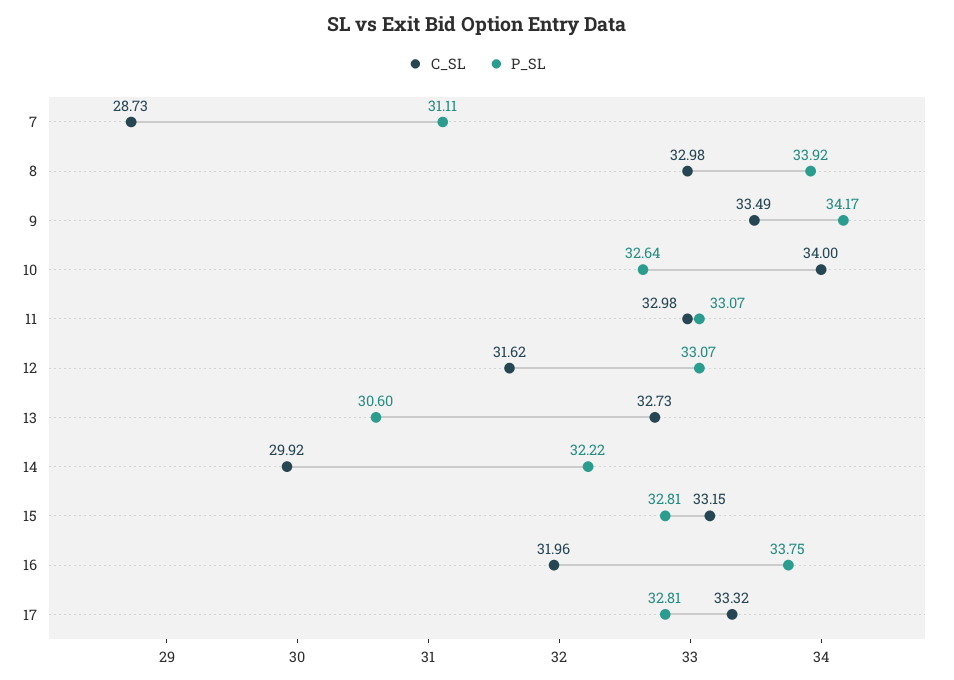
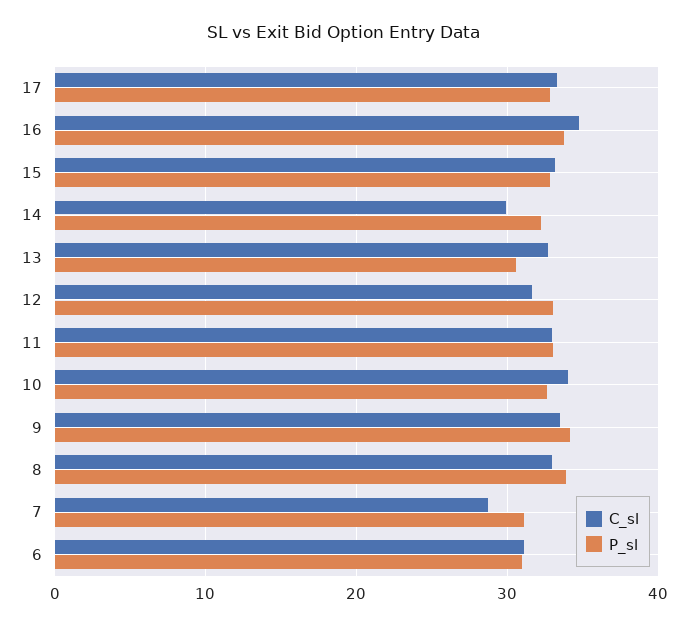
  {
    "C_SL": {
      "7": 28.73,
      "8": 32.98,
      "9": 33.49,
      "10": 34,
      "11": 32.98,
      "12": 31.62,
      "13": 32.73,
      "14": 29.92,
      "15": 33.15,
-     "16": 31.96,
+     "16": 35,
-     "17": 33.32
+     "17": 33.32,
+     "6": 31
    },
    "P_SL": {
      "7": 31.11,
      "8": 33.92,
      "9": 34.17,
      "10": 32.64,
      "11": 33.07,
      "12": 33.07,
      "13": 30.6,
      "14": 32.22,
      "15": 32.81,
      "16": 33.75,
-     "17": 32.81
+     "17": 32.81,
+     "6": 31
    }
  }

